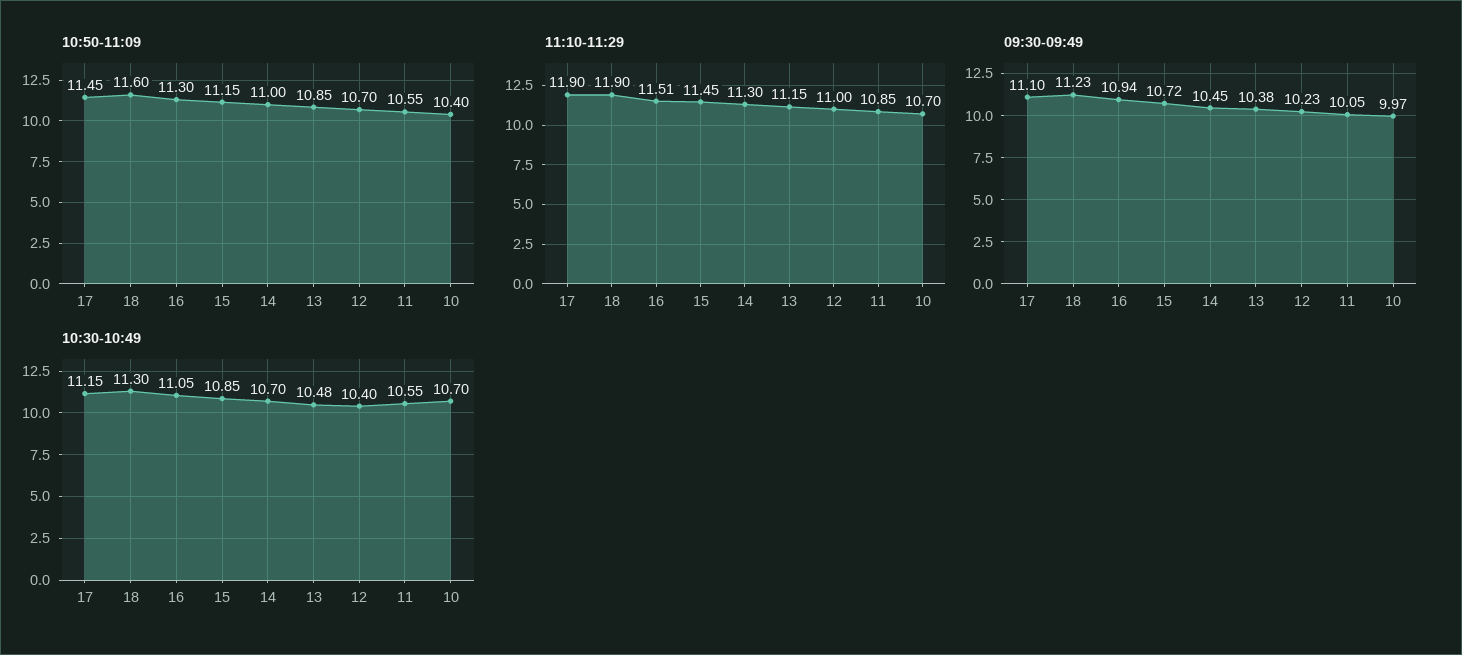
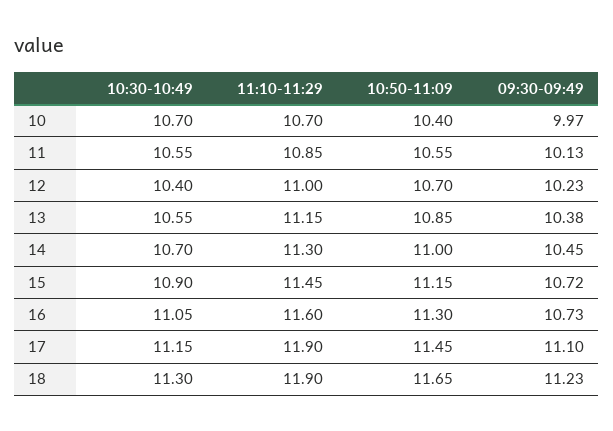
  {
    "10:50-11:09": {
      "17": 11.45,
-     "18": 11.6,
+     "18": 11.65,
      "16": 11.3,
      "15": 11.15,
      "14": 11,
      "13": 10.85,
      "12": 10.7,
      "11": 10.55,
      "10": 10.4
    },
    "11:10-11:29": {
      "17": 11.9,
      "18": 11.9,
-     "16": 11.51,
+     "16": 11.6,
      "15": 11.45,
      "14": 11.3,
      "13": 11.15,
      "12": 11,
      "11": 10.85,
      "10": 10.7
    },
    "09:30-09:49": {
      "17": 11.1,
      "18": 11.23,
-     "16": 10.94,
+     "16": 10.73,
      "15": 10.72,
      "14": 10.45,
      "13": 10.38,
      "12": 10.23,
-     "11": 10.05,
+     "11": 10.13,
      "10": 9.97
    },
    "10:30-10:49": {
      "17": 11.15,
      "18": 11.3,
      "16": 11.05,
-     "15": 10.85,
+     "15": 10.9,
      "14": 10.7,
-     "13": 10.48,
+     "13": 10.55,
      "12": 10.4,
      "11": 10.55,
      "10": 10.7
    }
  }

